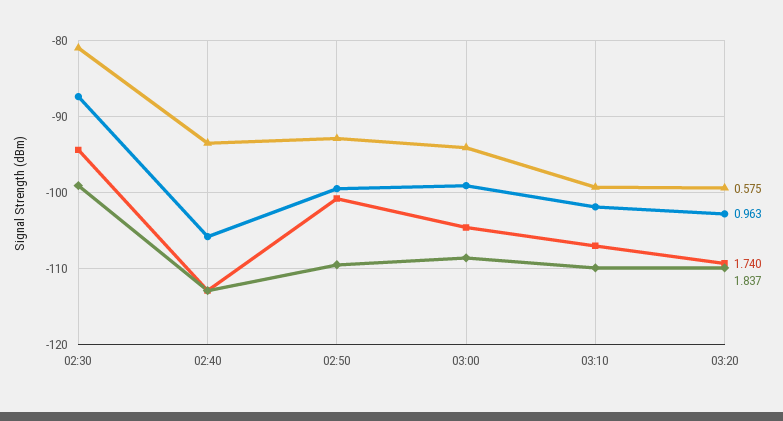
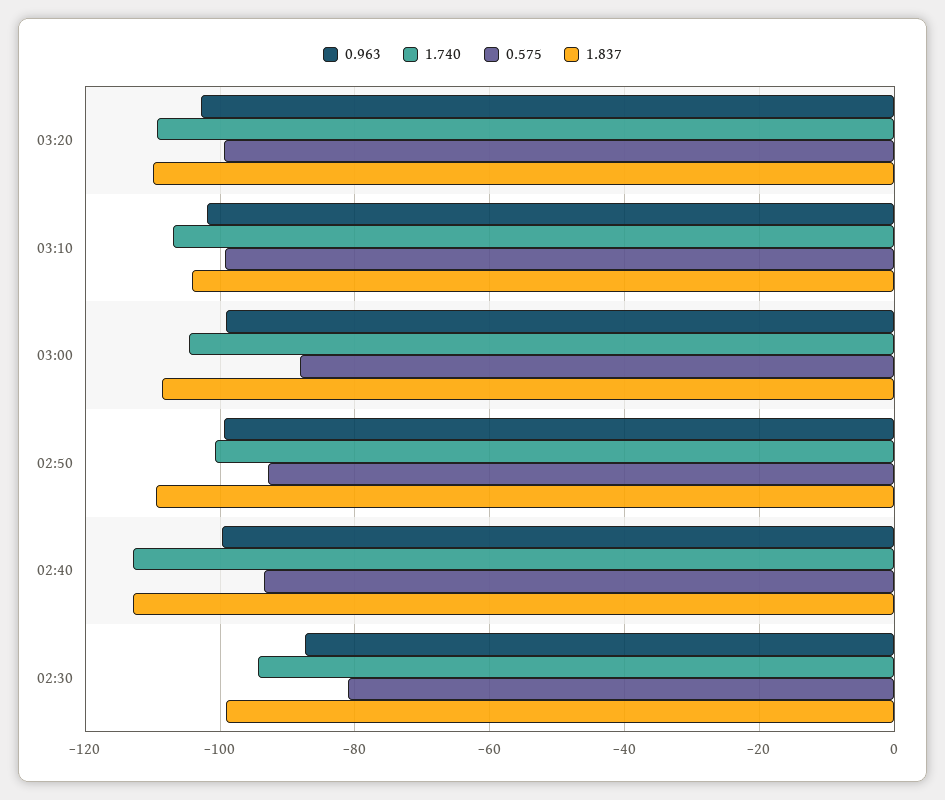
  {
    "0.575": {
      "02:30": -81,
      "02:40": -94,
      "02:50": -93,
-     "03:00": -94,
+     "03:00": -88,
      "03:10": -99,
      "03:20": -99
    },
    "0.963": {
      "02:30": -87,
-     "02:40": -106,
+     "02:40": -100,
      "02:50": -100,
      "03:00": -99,
      "03:10": -102,
      "03:20": -103
    },
    "1.740": {
      "02:30": -94,
      "02:40": -113,
      "02:50": -101,
      "03:00": -105,
      "03:10": -107,
      "03:20": -109
    },
    "1.837": {
      "02:30": -99,
      "02:40": -113,
      "02:50": -110,
      "03:00": -109,
-     "03:10": -110,
+     "03:10": -104,
      "03:20": -110
    }
  }

